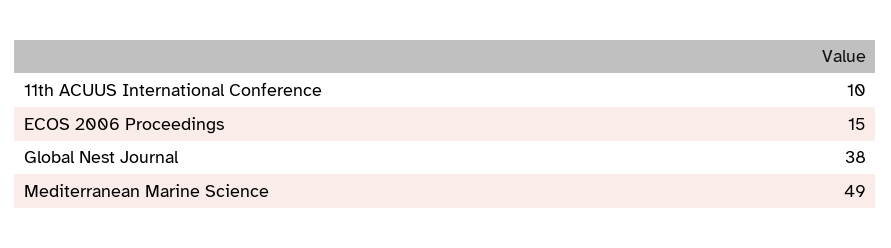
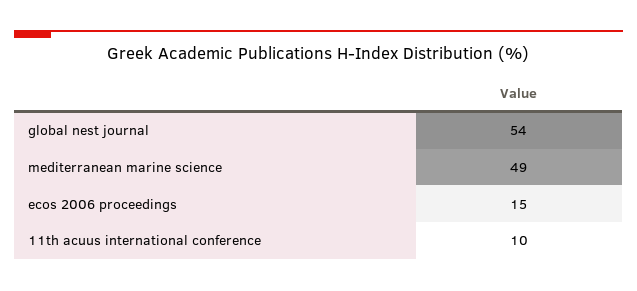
  {
    "11th ACUUS International Conference": 10,
    "ECOS 2006 Proceedings": 15,
-   "Global Nest Journal": 38,
+   "Global Nest Journal": 54,
    "Mediterranean Marine Science": 49
  }

